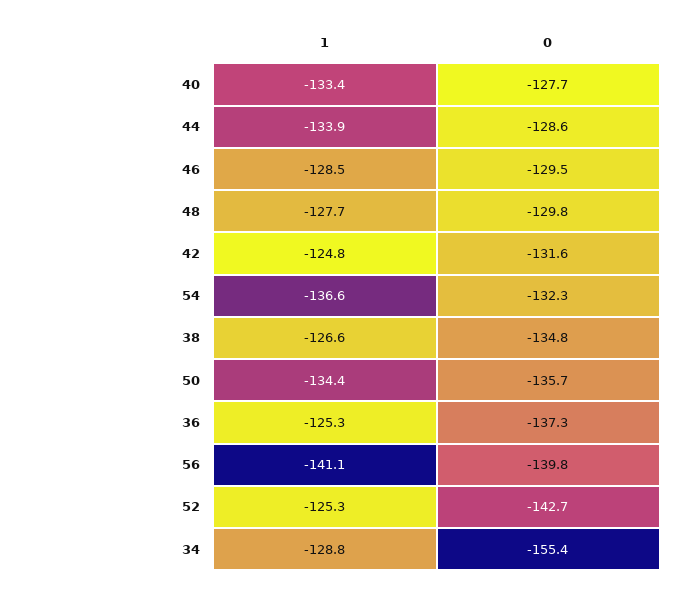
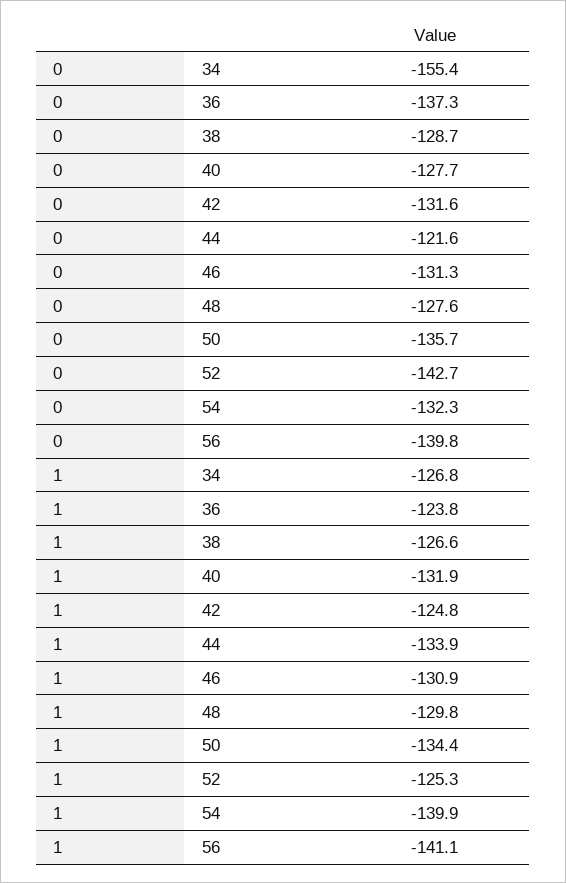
  {
    "1": {
-     "40": -133.4,
+     "40": -131.9,
      "44": -133.9,
-     "46": -128.5,
+     "46": -130.9,
-     "48": -127.7,
+     "48": -129.8,
      "42": -124.8,
-     "54": -136.6,
+     "54": -139.9,
      "38": -126.6,
      "50": -134.4,
-     "36": -125.3,
+     "36": -123.8,
      "56": -141.1,
      "52": -125.3,
-     "34": -128.8
+     "34": -126.8
    },
    "0": {
      "40": -127.7,
-     "44": -128.6,
+     "44": -121.6,
-     "46": -129.5,
+     "46": -131.3,
-     "48": -129.8,
+     "48": -127.6,
      "42": -131.6,
      "54": -132.3,
-     "38": -134.8,
+     "38": -128.7,
      "50": -135.7,
      "36": -137.3,
      "56": -139.8,
      "52": -142.7,
      "34": -155.4
    }
  }

